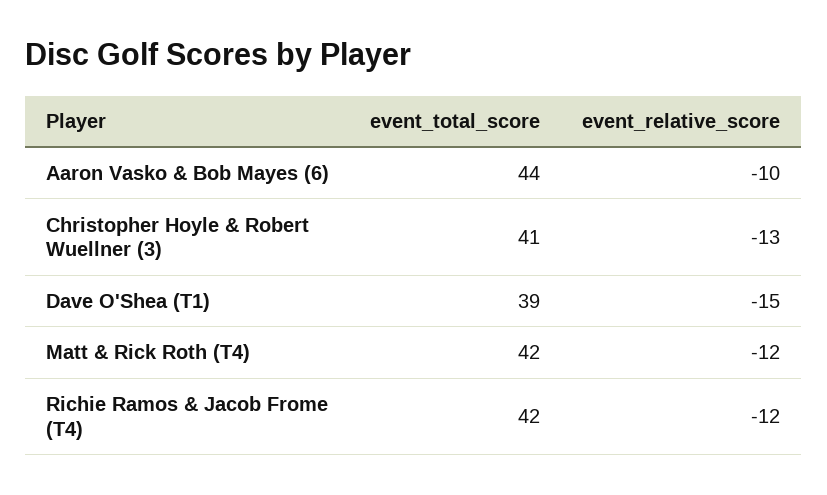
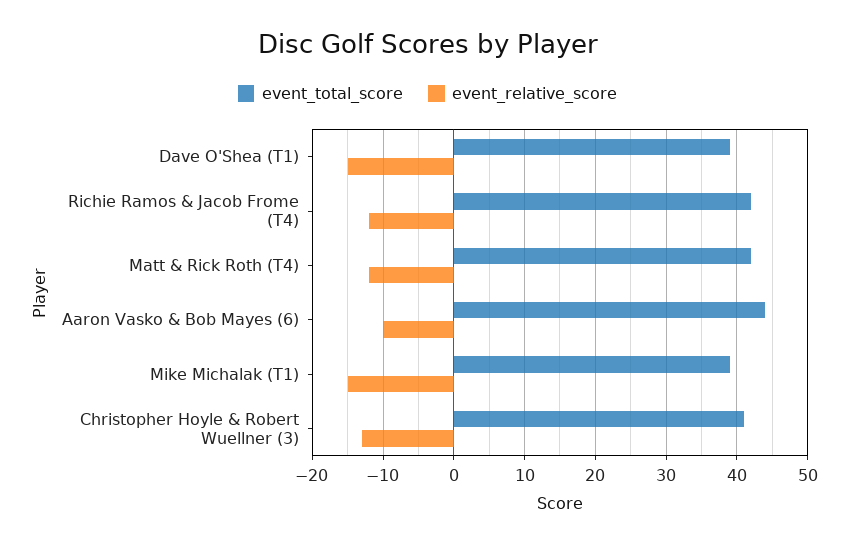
  {
    "event_total_score": {
      "Aaron Vasko & Bob Mayes (6)": 44,
      "Christopher Hoyle & Robert Wuellner (3)": 41,
      "Dave O'Shea (T1)": 39,
      "Matt & Rick Roth (T4)": 42,
-     "Richie Ramos & Jacob Frome (T4)": 42
+     "Richie Ramos & Jacob Frome (T4)": 42,
+     "Mike Michalak (T1)": 39
    },
    "event_relative_score": {
      "Aaron Vasko & Bob Mayes (6)": -10,
      "Christopher Hoyle & Robert Wuellner (3)": -13,
      "Dave O'Shea (T1)": -15,
      "Matt & Rick Roth (T4)": -12,
-     "Richie Ramos & Jacob Frome (T4)": -12
+     "Richie Ramos & Jacob Frome (T4)": -12,
+     "Mike Michalak (T1)": -15
    }
  }

